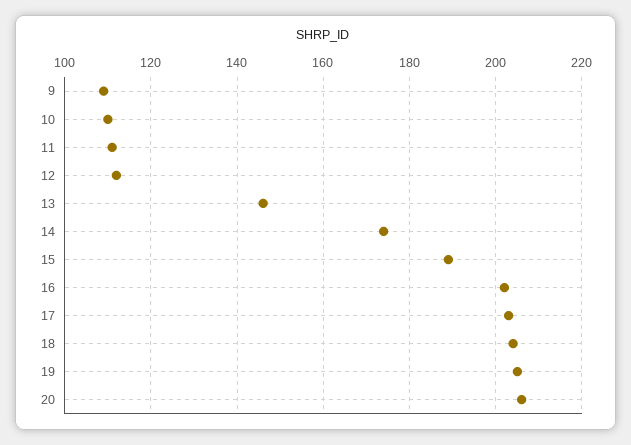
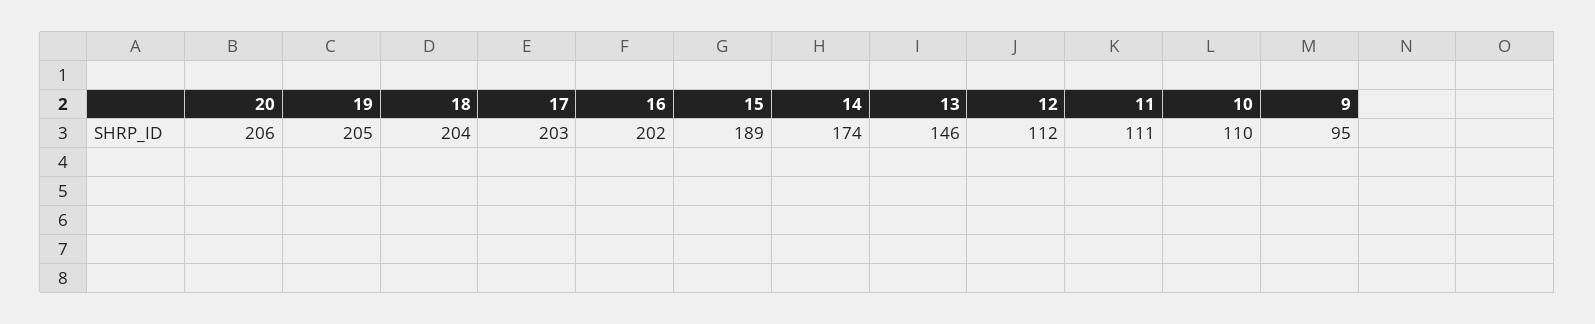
  {
-   "9": 110,
+   "9": 95,
    "10": 110,
    "11": 111,
    "12": 112,
    "13": 146,
    "14": 174,
    "15": 189,
    "16": 202,
    "17": 203,
    "18": 204,
    "19": 205,
    "20": 206
  }

